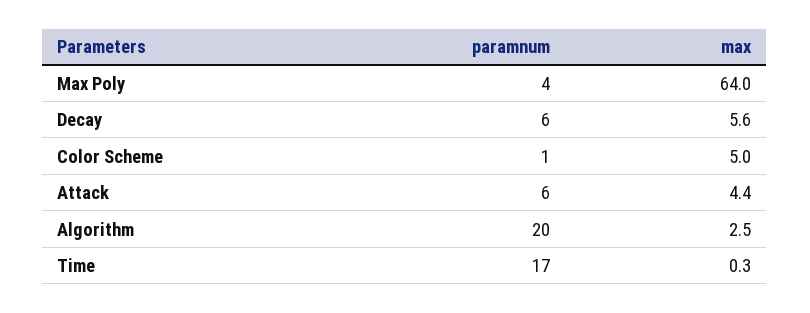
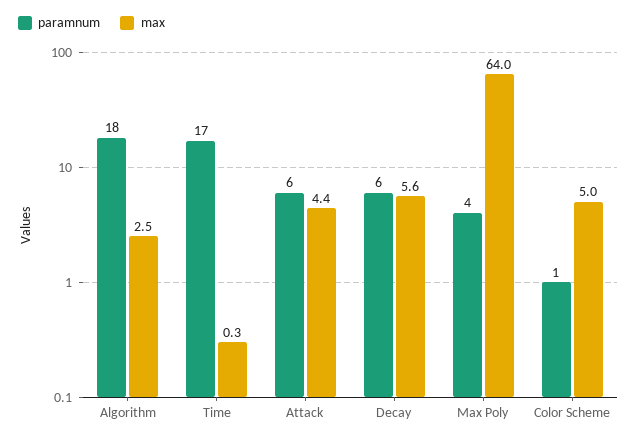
  {
    "paramnum": {
      "Max Poly": 4,
      "Decay": 6,
      "Color Scheme": 1,
      "Attack": 6,
-     "Algorithm": 20,
+     "Algorithm": 18,
      "Time": 17
    },
    "max": {
      "Max Poly": 64,
      "Decay": 5.6,
      "Color Scheme": 5,
      "Attack": 4.4,
      "Algorithm": 2.5,
      "Time": 0.3
    }
  }

